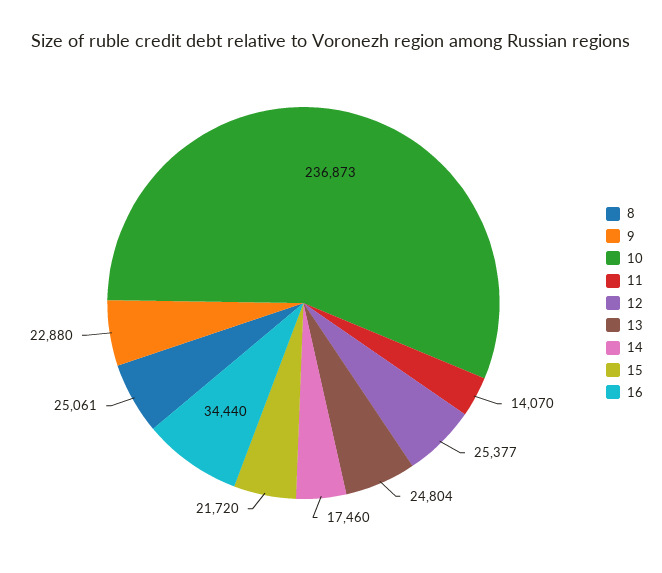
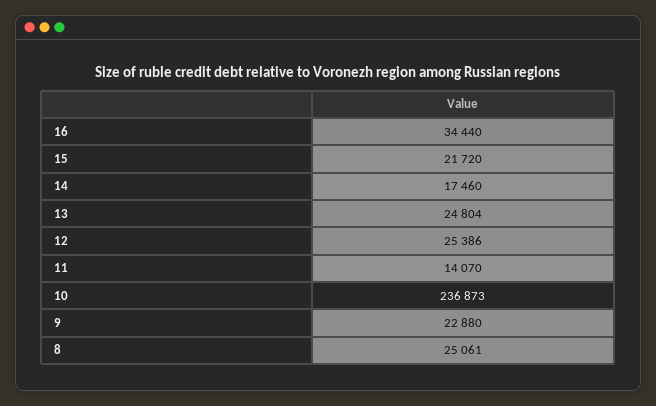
  {
    "8": 25061,
    "9": 22880,
    "10": 236873,
    "11": 14070,
-   "12": 25377,
+   "12": 25386,
    "13": 24804,
    "14": 17460,
    "15": 21720,
    "16": 34440
  }

